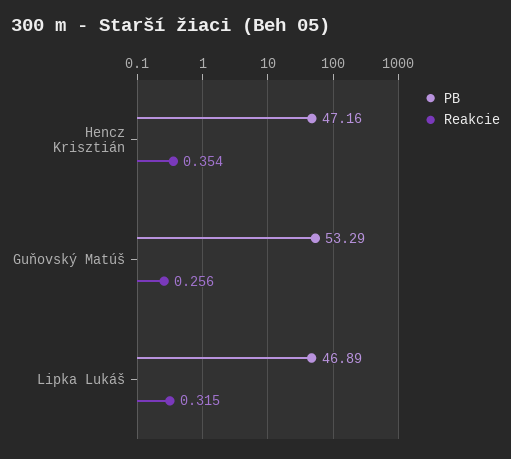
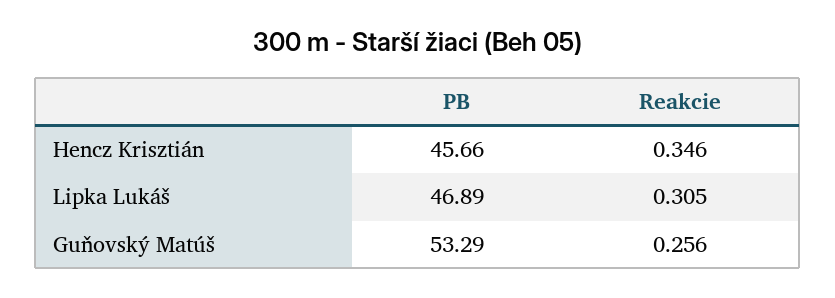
  {
    "PB": {
-     "Hencz Krisztián": 47.16,
+     "Hencz Krisztián": 45.66,
      "Guňovský Matúš": 53.29,
      "Lipka Lukáš": 46.89
    },
    "Reakcie": {
-     "Hencz Krisztián": 0.354,
+     "Hencz Krisztián": 0.346,
      "Guňovský Matúš": 0.256,
-     "Lipka Lukáš": 0.315
+     "Lipka Lukáš": 0.305
    }
  }

